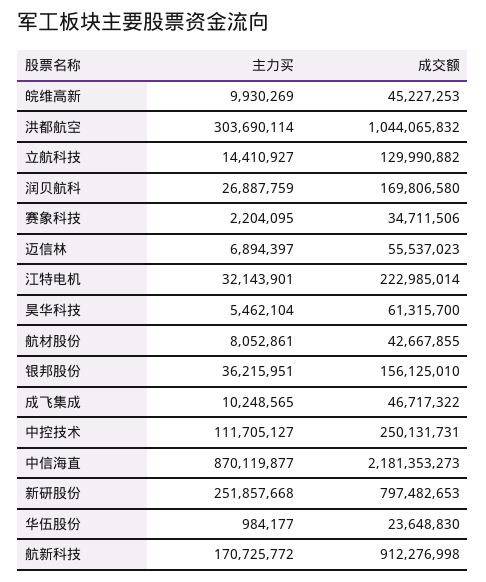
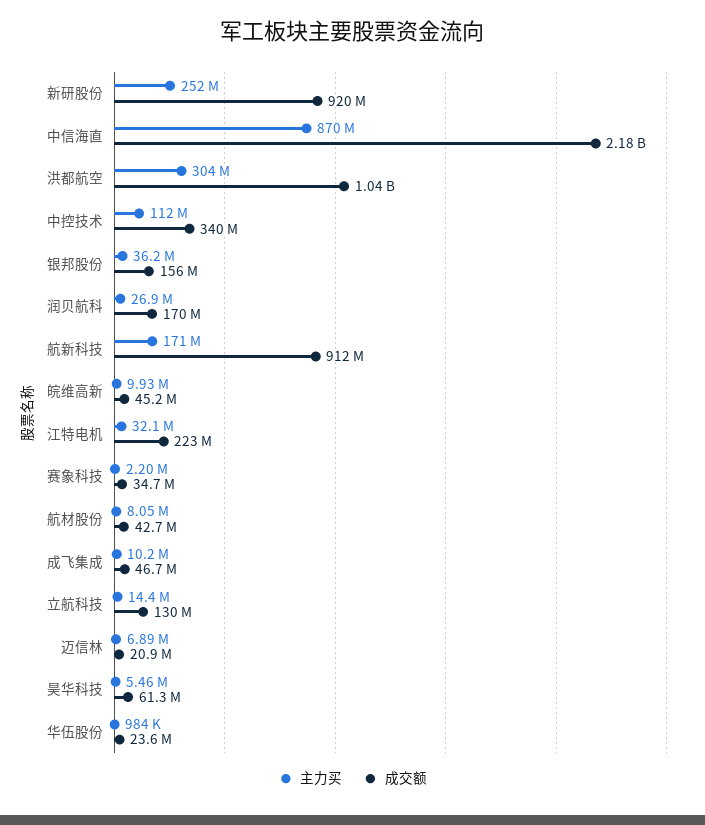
  {
    "主力买": {
      "皖维高新": 9930269,
      "洪都航空": 303690114,
      "立航科技": 14410927,
      "润贝航科": 26887759,
      "赛象科技": 2204095,
      "迈信林": 6894397,
      "江特电机": 32143901,
      "昊华科技": 5462104,
      "航材股份": 8052861,
      "银邦股份": 36215951,
      "成飞集成": 10248565,
      "中控技术": 111705127,
      "中信海直": 870119877,
      "新研股份": 251857668,
      "华伍股份": 984177,
      "航新科技": 170725772
    },
    "成交额": {
      "皖维高新": 45227253,
      "洪都航空": 1044065832,
      "立航科技": 129990882,
      "润贝航科": 169806580,
      "赛象科技": 34711506,
-     "迈信林": 55537023,
+     "迈信林": 20900000,
      "江特电机": 222985014,
      "昊华科技": 61315700,
      "航材股份": 42667855,
      "银邦股份": 156125010,
      "成飞集成": 46717322,
-     "中控技术": 250131731,
+     "中控技术": 340000000,
      "中信海直": 2181353273,
-     "新研股份": 797482653,
+     "新研股份": 920000000,
      "华伍股份": 23648830,
      "航新科技": 912276998
    }
  }

